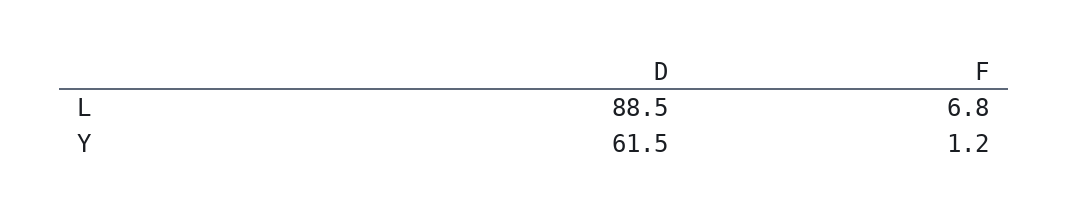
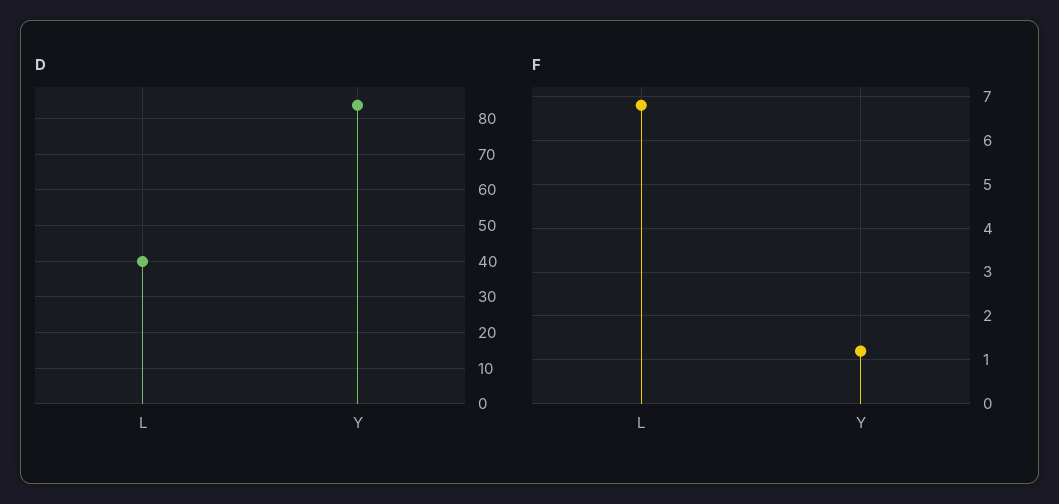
  {
    "D": {
-     "L": 88.5,
+     "L": 40,
-     "Y": 61.5
+     "Y": 84
    },
    "F": {
      "L": 6.8,
      "Y": 1.2
    }
  }

